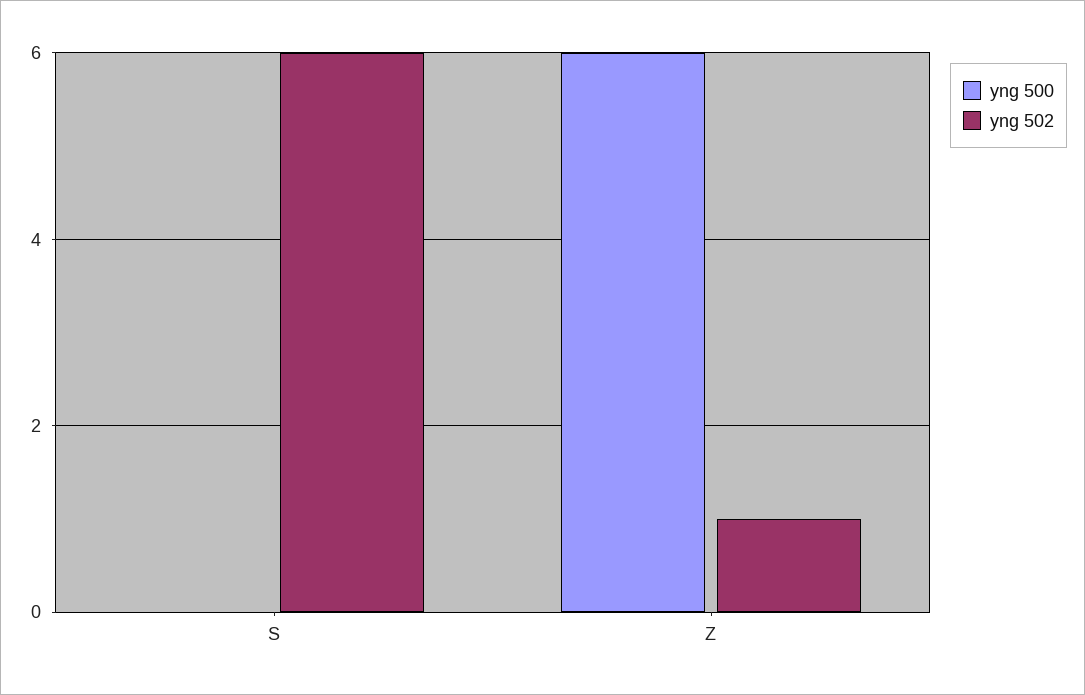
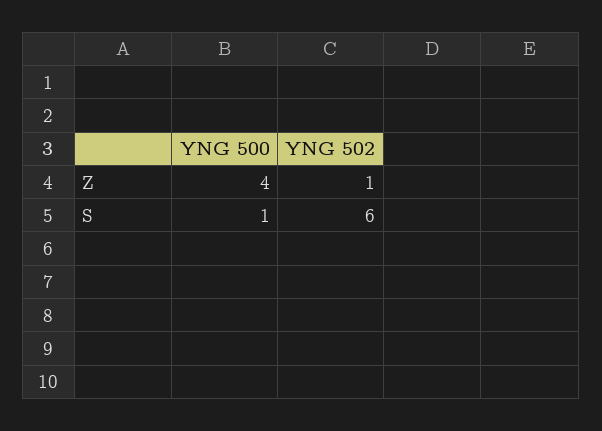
  {
    "yng 500": {
-     "S": 0,
+     "S": 1,
-     "Z": 6
+     "Z": 4
    },
    "yng 502": {
      "S": 6,
      "Z": 1
    }
  }

